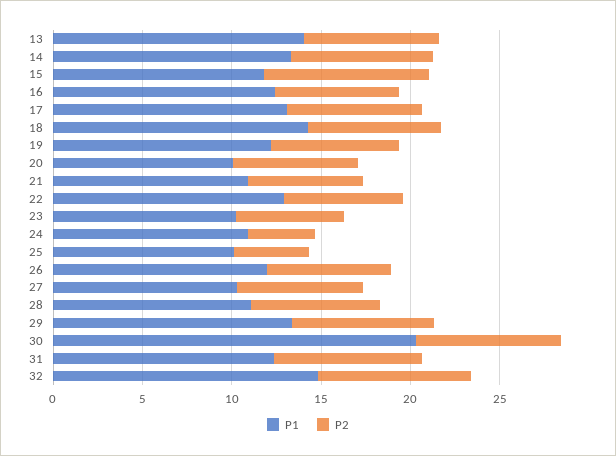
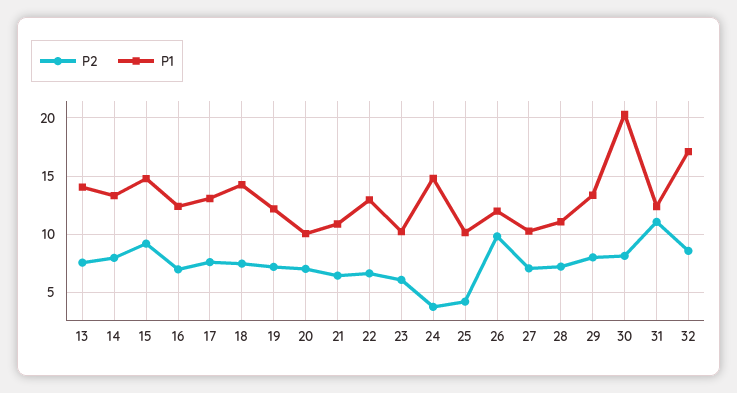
  {
    "P1": {
      "13": 14,
      "14": 13,
-     "15": 12,
+     "15": 15,
      "16": 12,
      "17": 13,
      "18": 14,
      "19": 12,
      "20": 10,
      "21": 11,
      "22": 13,
      "23": 10,
-     "24": 11,
+     "24": 15,
      "25": 10,
      "26": 12,
      "27": 10,
      "28": 11,
      "29": 13,
      "30": 20,
      "31": 12,
-     "32": 15
+     "32": 17
    },
    "P2": {
      "13": 8,
      "14": 8,
      "15": 9,
      "16": 7,
      "17": 8,
      "18": 7,
      "19": 7,
      "20": 7,
      "21": 6,
      "22": 7,
      "23": 6,
      "24": 4,
      "25": 4,
-     "26": 7,
+     "26": 10,
      "27": 7,
      "28": 7,
      "29": 8,
      "30": 8,
-     "31": 8,
+     "31": 11,
      "32": 9
    }
  }

